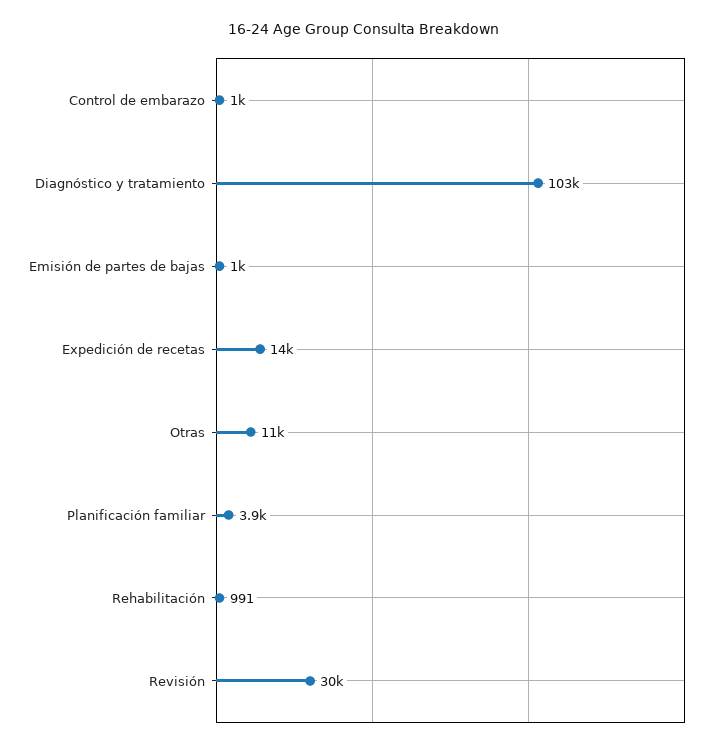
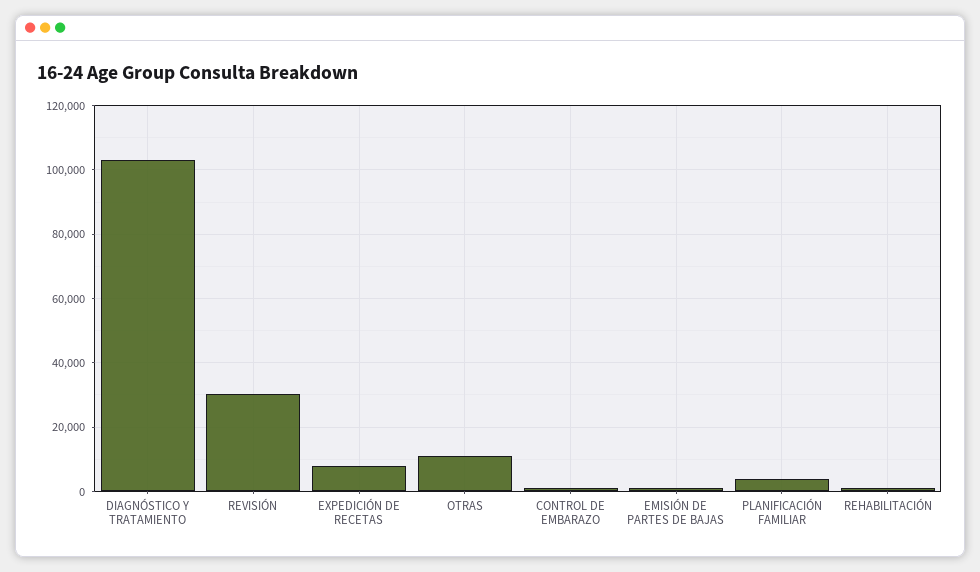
  {
    "Control de embarazo": 1000,
    "Diagnóstico y tratamiento": 103000,
    "Emisión de partes de bajas": 1000,
-   "Expedición de recetas": 14000,
+   "Expedición de recetas": 8000,
    "Otras": 11000,
    "Planificación familiar": 3900,
    "Rehabilitación": 991,
    "Revisión": 30000
  }

